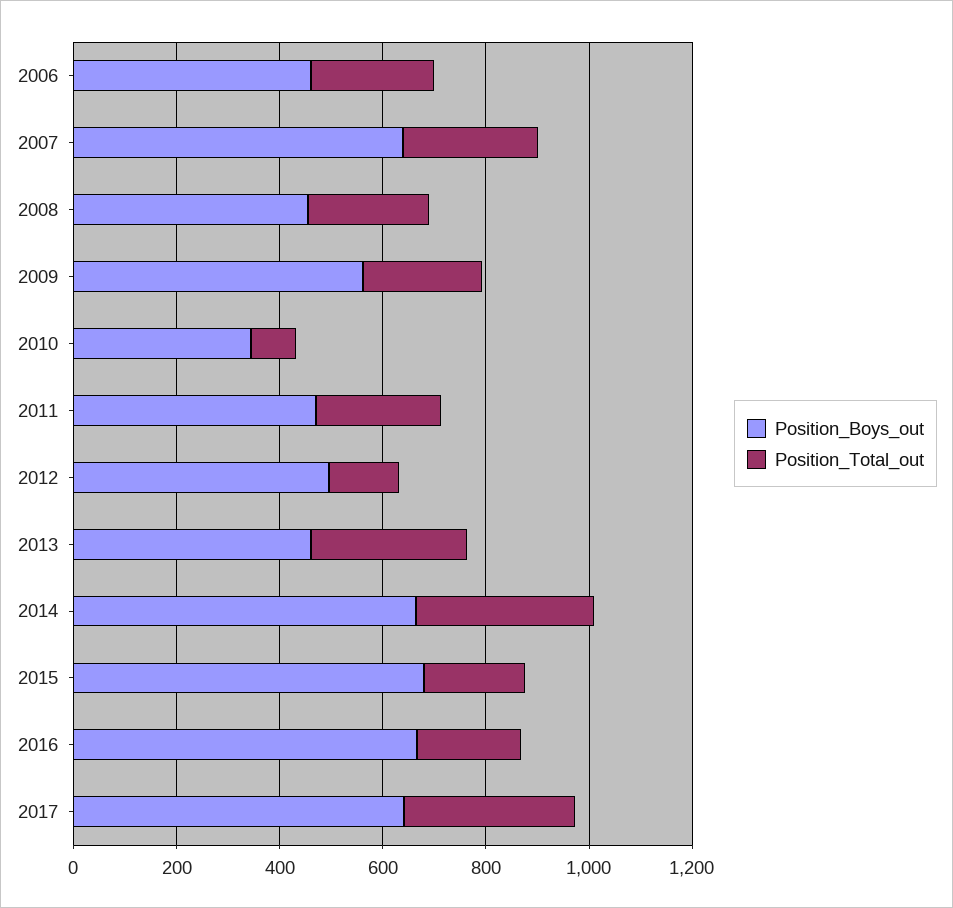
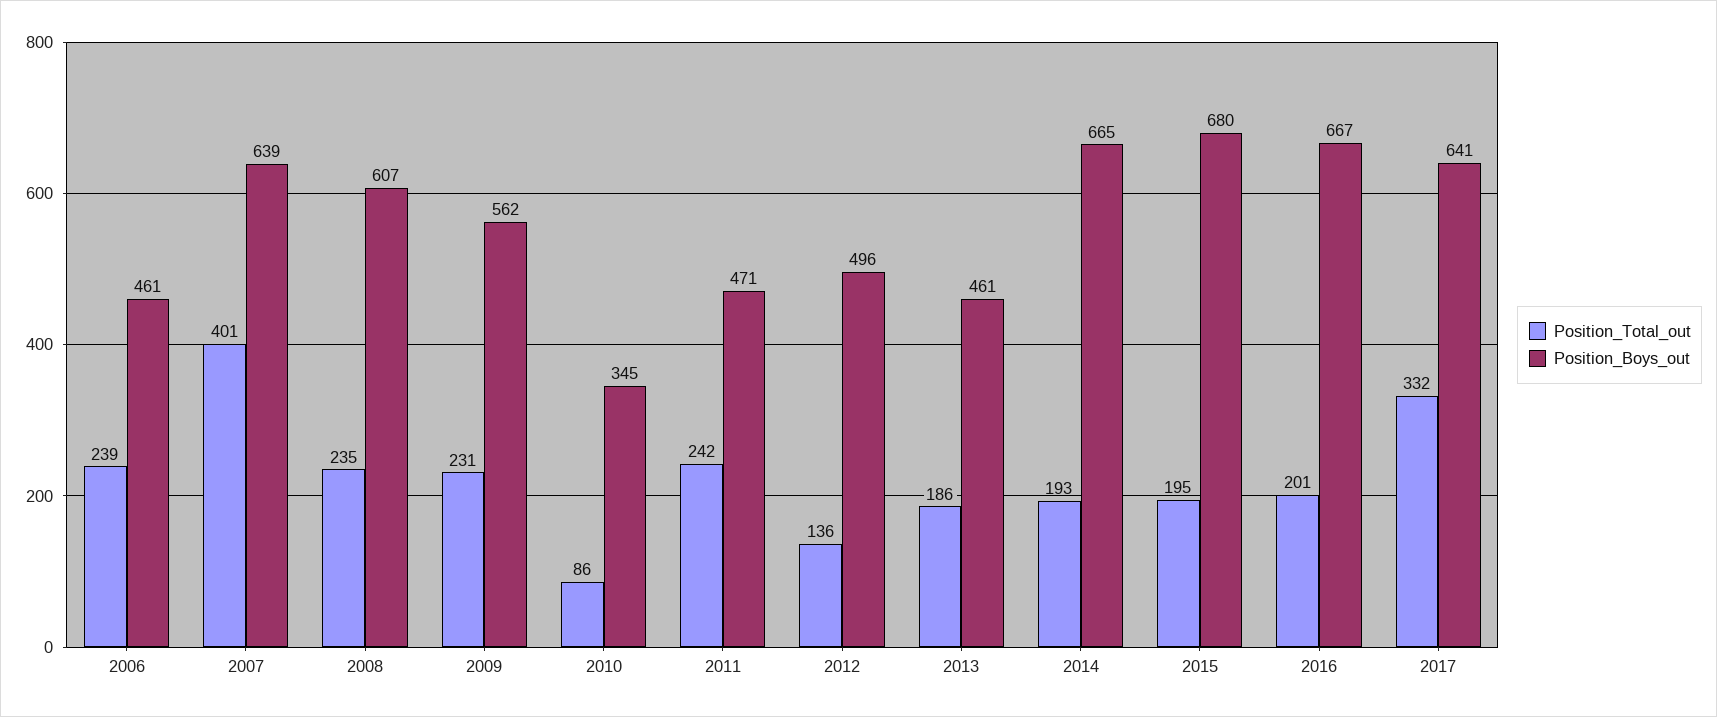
  {
    "Position_Boys_out": {
      "2006": 461,
      "2007": 639,
-     "2008": 450,
+     "2008": 607,
      "2009": 562,
      "2010": 345,
      "2011": 471,
      "2012": 496,
      "2013": 461,
      "2014": 665,
      "2015": 680,
      "2016": 667,
      "2017": 641
    },
    "Position_Total_out": {
      "2006": 239,
-     "2007": 250,
+     "2007": 401,
      "2008": 235,
      "2009": 231,
      "2010": 86,
      "2011": 242,
      "2012": 136,
-     "2013": 300,
+     "2013": 186,
-     "2014": 350,
+     "2014": 193,
      "2015": 195,
      "2016": 201,
      "2017": 332
    }
  }

